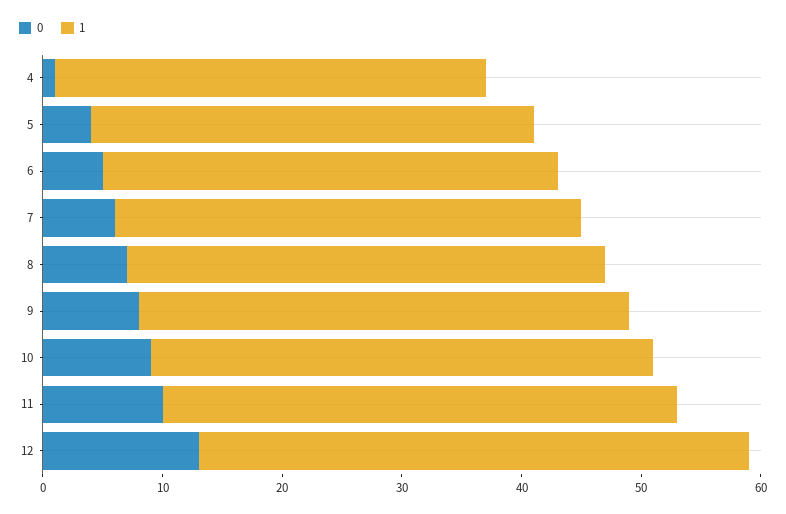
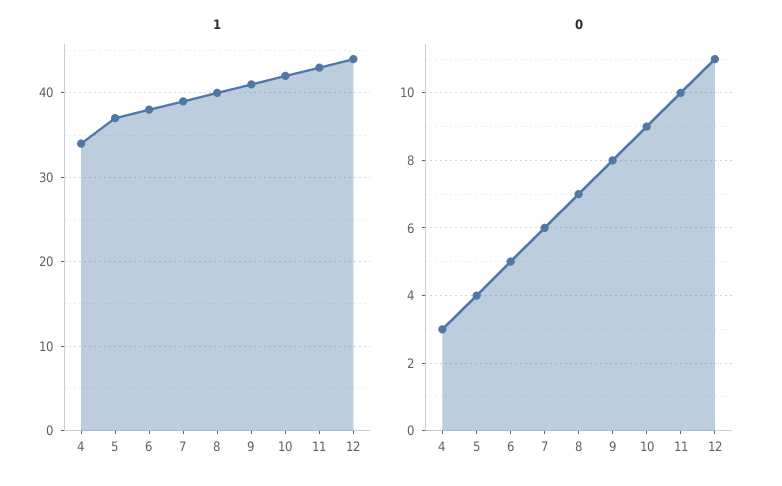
  {
    "0": {
-     "4": 1,
+     "4": 3,
      "5": 4,
      "6": 5,
      "7": 6,
      "8": 7,
      "9": 8,
      "10": 9,
      "11": 10,
-     "12": 13
+     "12": 11
    },
    "1": {
-     "4": 36,
+     "4": 34,
      "5": 37,
      "6": 38,
      "7": 39,
      "8": 40,
      "9": 41,
      "10": 42,
      "11": 43,
-     "12": 46
+     "12": 44
    }
  }

